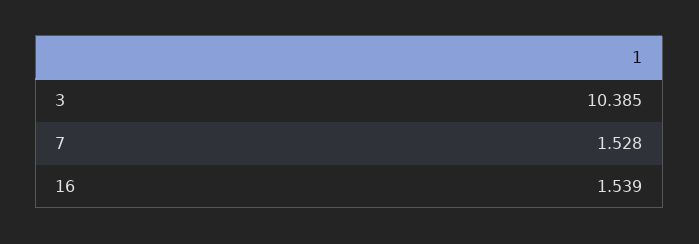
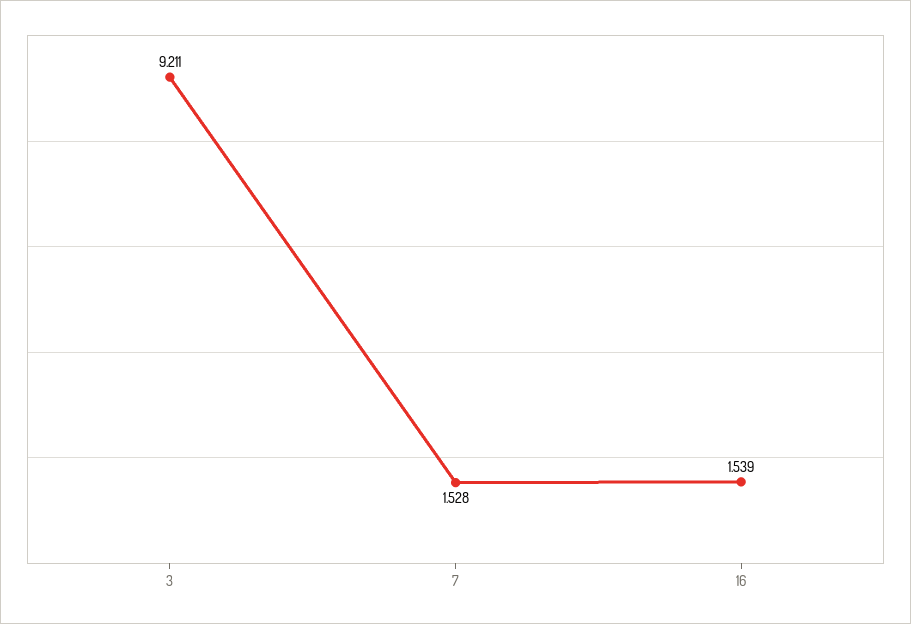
  {
-   "3": 10.385,
+   "3": 9.211,
    "7": 1.528,
    "16": 1.539
  }

